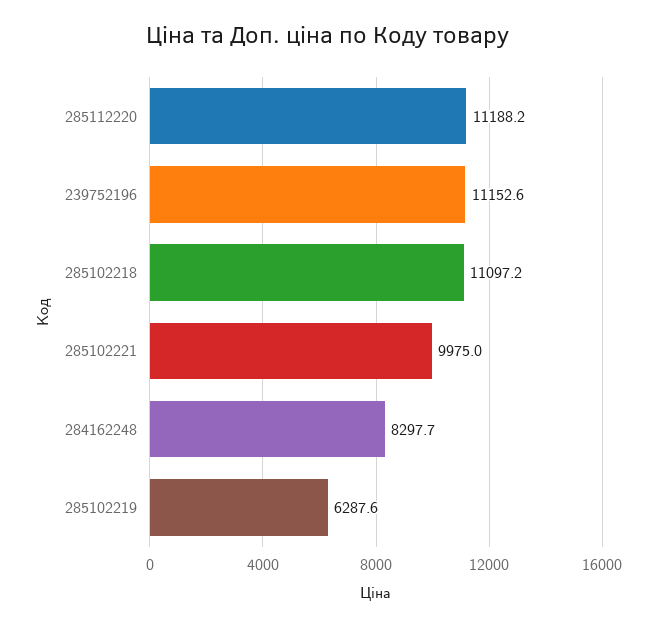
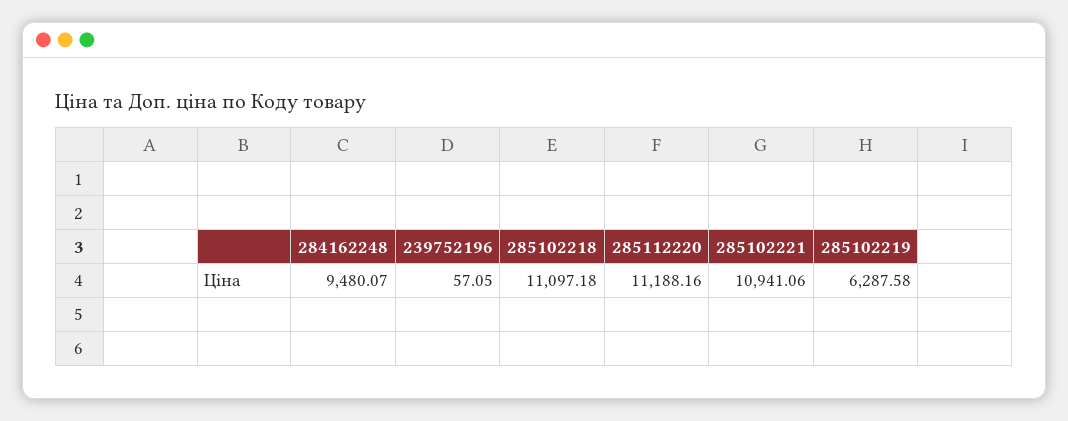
  {
    "285112220": 11188.16,
-   "239752196": 11152.6,
+   "239752196": 57.05,
    "285102218": 11097.18,
-   "285102221": 9975,
+   "285102221": 10941.06,
-   "284162248": 8297.7,
+   "284162248": 9480.07,
    "285102219": 6287.58
  }

